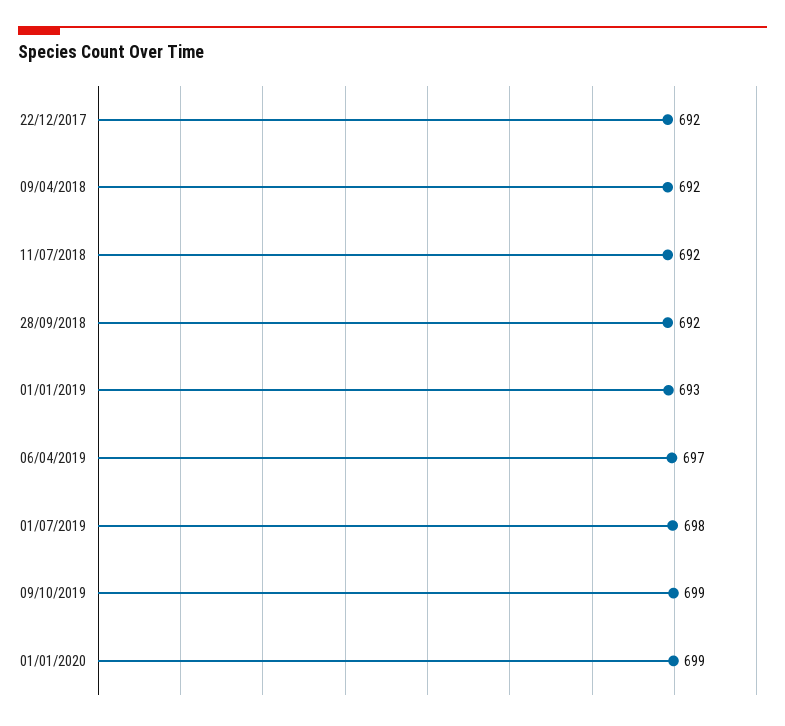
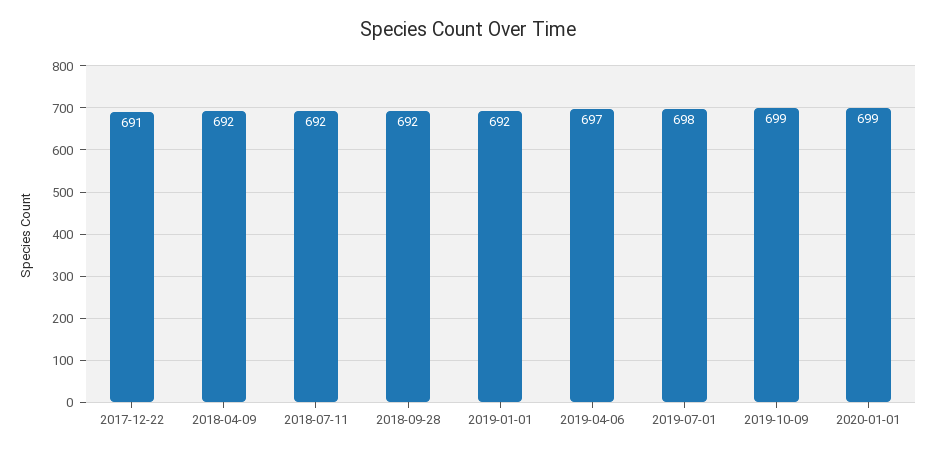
  {
-   "22/12/2017": 692,
+   "22/12/2017": 691,
    "09/04/2018": 692,
    "11/07/2018": 692,
    "28/09/2018": 692,
-   "01/01/2019": 693,
+   "01/01/2019": 692,
    "06/04/2019": 697,
    "01/07/2019": 698,
    "09/10/2019": 699,
    "01/01/2020": 699
  }

